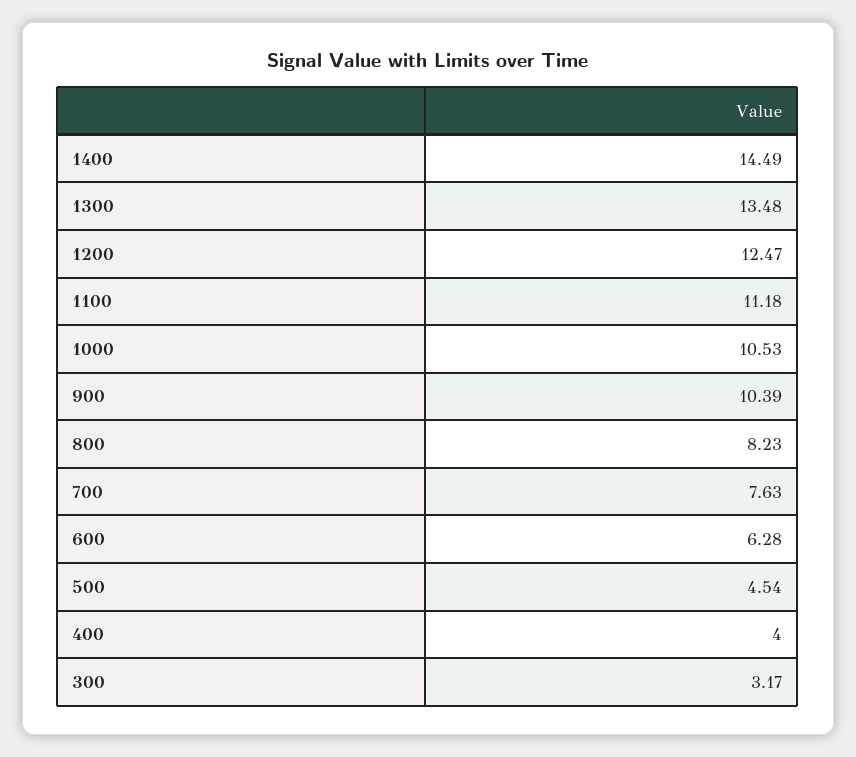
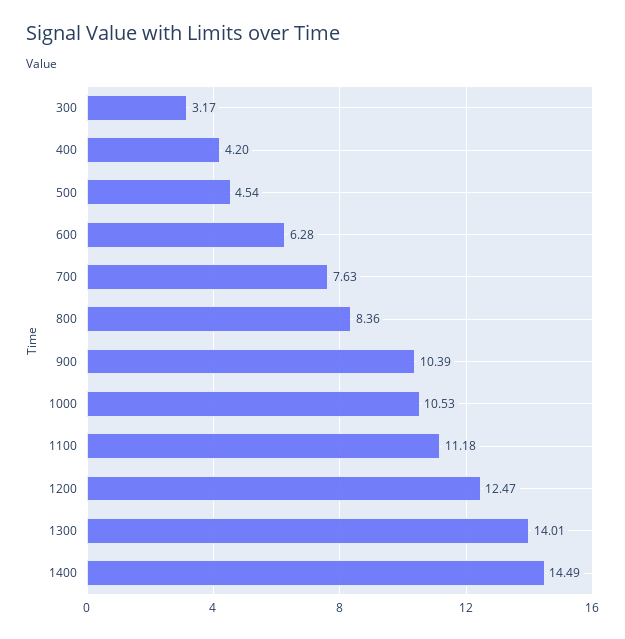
  {
    "1400": 14.49,
-   "1300": 13.48,
+   "1300": 14.01,
    "1200": 12.47,
    "1100": 11.18,
    "1000": 10.53,
    "900": 10.39,
-   "800": 8.23,
+   "800": 8.36,
    "700": 7.63,
    "600": 6.28,
    "500": 4.54,
-   "400": 4,
+   "400": 4.2,
    "300": 3.17
  }

